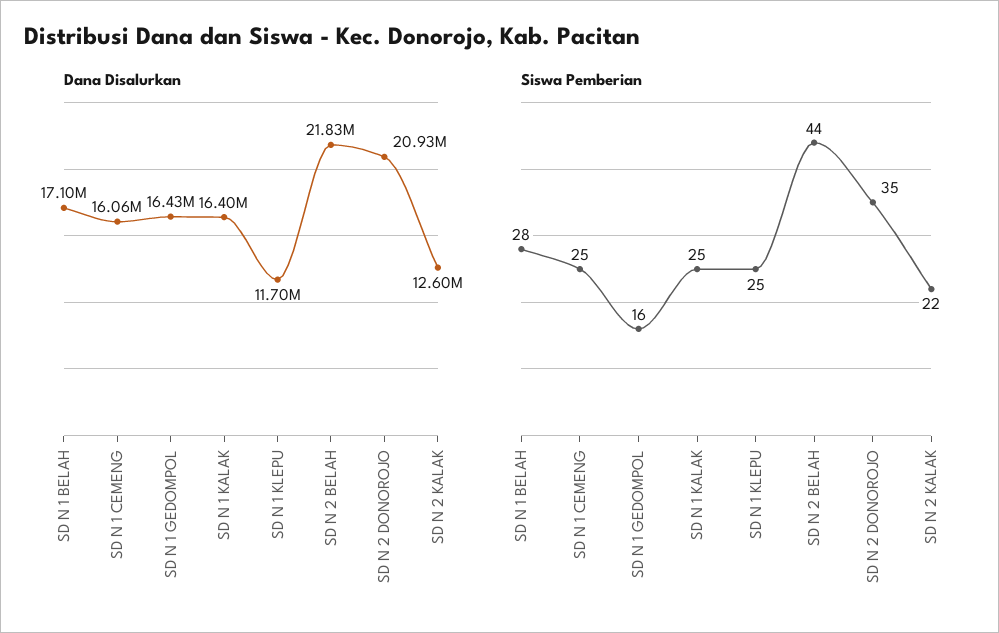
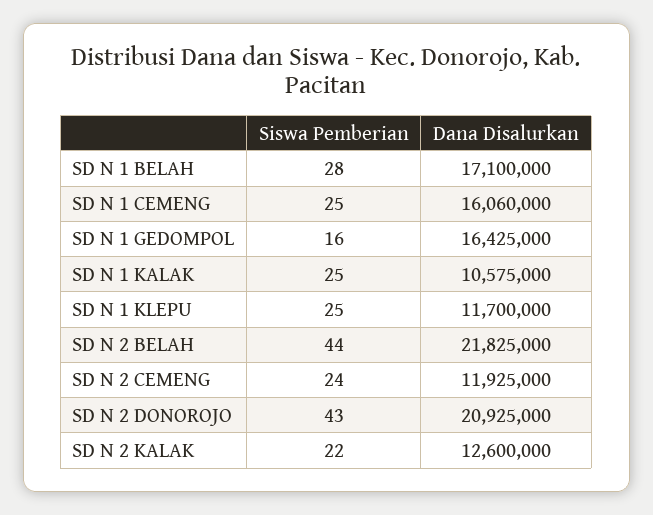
  {
    "Dana Disalurkan": {
      "SD N 1 BELAH": 17100000,
      "SD N 1 CEMENG": 16060000,
      "SD N 1 GEDOMPOL": 16425000,
-     "SD N 1 KALAK": 16400000,
+     "SD N 1 KALAK": 10575000,
      "SD N 1 KLEPU": 11700000,
      "SD N 2 BELAH": 21825000,
      "SD N 2 DONOROJO": 20925000,
-     "SD N 2 KALAK": 12600000
+     "SD N 2 KALAK": 12600000,
+     "SD N 2 CEMENG": 11925000
    },
    "Siswa Pemberian": {
      "SD N 1 BELAH": 28,
      "SD N 1 CEMENG": 25,
      "SD N 1 GEDOMPOL": 16,
      "SD N 1 KALAK": 25,
      "SD N 1 KLEPU": 25,
      "SD N 2 BELAH": 44,
-     "SD N 2 DONOROJO": 35,
+     "SD N 2 DONOROJO": 43,
-     "SD N 2 KALAK": 22
+     "SD N 2 KALAK": 22,
+     "SD N 2 CEMENG": 24
    }
  }

